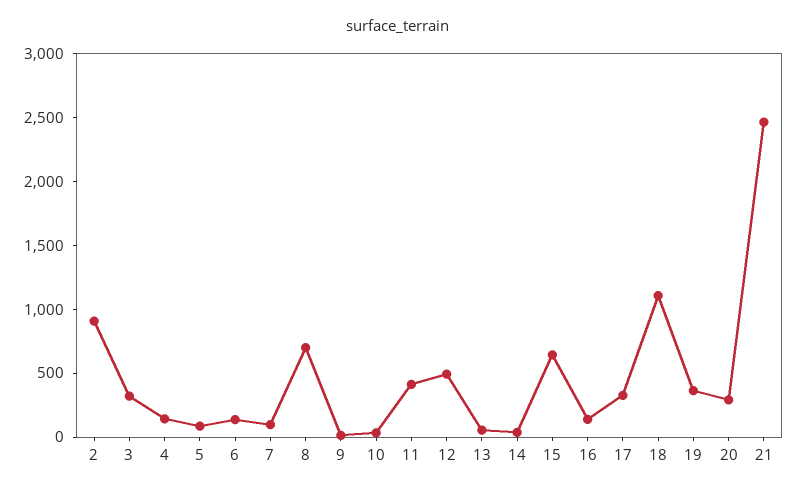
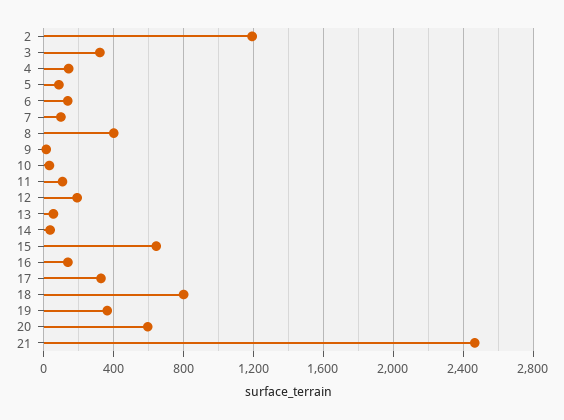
  {
-   "2": 900,
+   "2": 1200,
    "3": 300,
    "4": 150,
    "5": 100,
    "6": 150,
    "7": 100,
-   "8": 700,
+   "8": 400,
    "9": 0,
    "10": 50,
-   "11": 400,
+   "11": 100,
-   "12": 500,
+   "12": 200,
    "13": 50,
    "14": 50,
    "15": 650,
    "16": 150,
    "17": 350,
-   "18": 1100,
+   "18": 800,
    "19": 350,
-   "20": 300,
+   "20": 600,
    "21": 2450
  }

